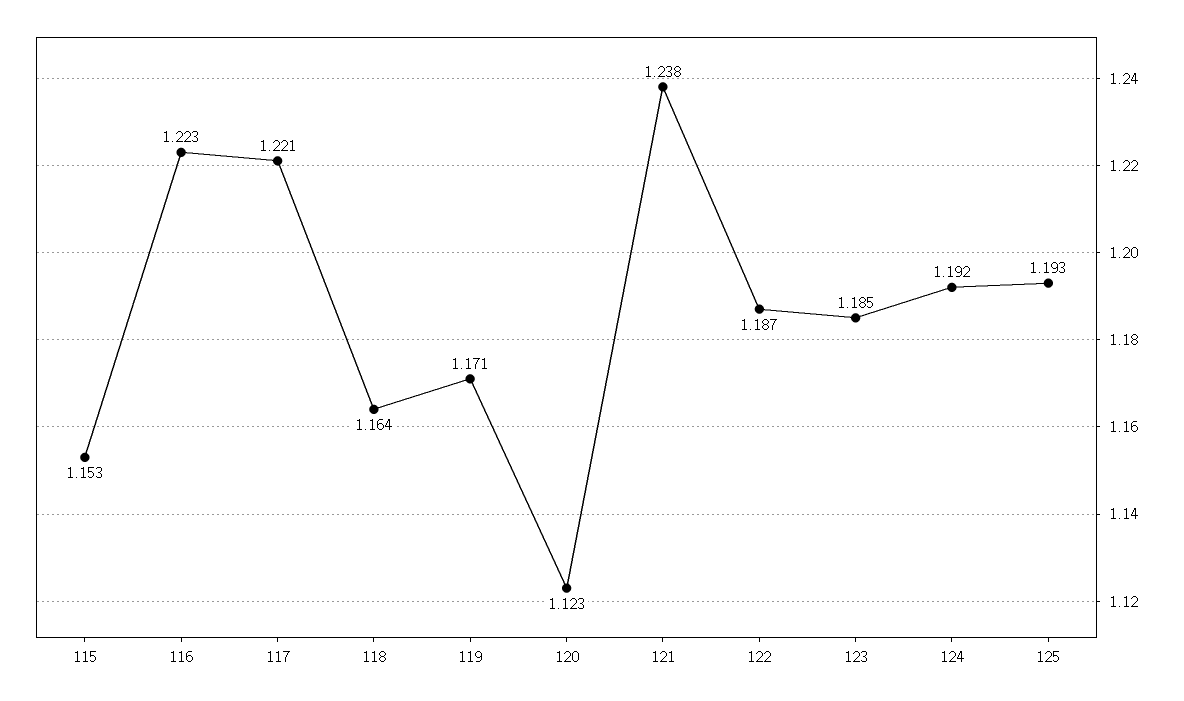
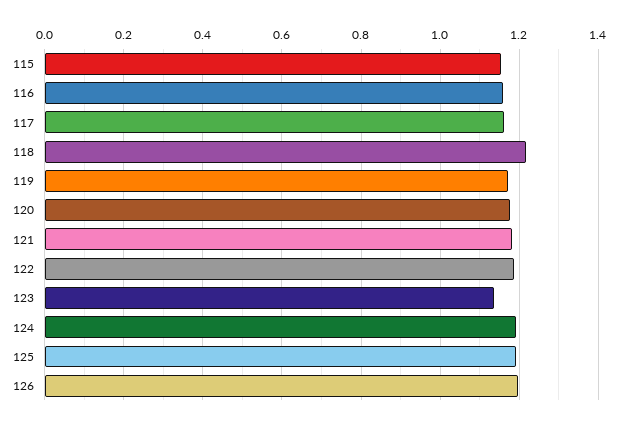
  {
    "115": 1.153,
-   "116": 1.223,
+   "116": 1.16,
-   "117": 1.221,
+   "117": 1.16,
-   "118": 1.164,
+   "118": 1.22,
    "119": 1.171,
-   "120": 1.123,
+   "120": 1.18,
-   "121": 1.238,
+   "121": 1.18,
    "122": 1.187,
-   "123": 1.185,
+   "123": 1.14,
    "124": 1.192,
-   "125": 1.193
+   "125": 1.193,
+   "126": 1.2
  }

